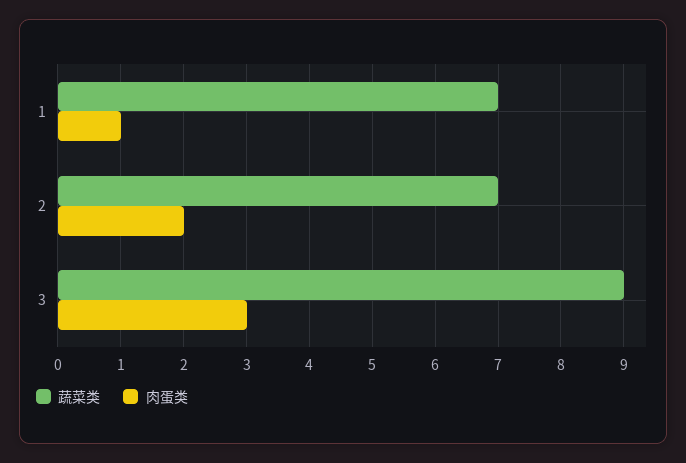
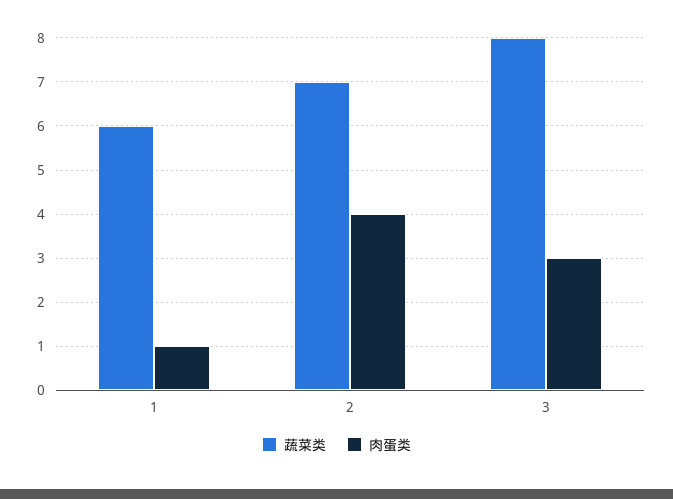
  {
    "蔬菜类": {
-     "1": 7,
+     "1": 6,
      "2": 7,
-     "3": 9
+     "3": 8
    },
    "肉蛋类": {
      "1": 1,
-     "2": 2,
+     "2": 4,
      "3": 3
    }
  }

